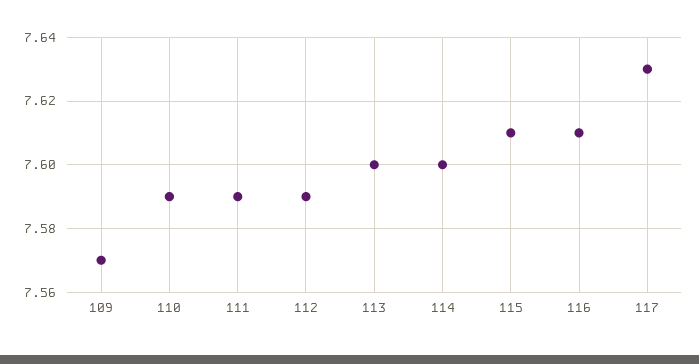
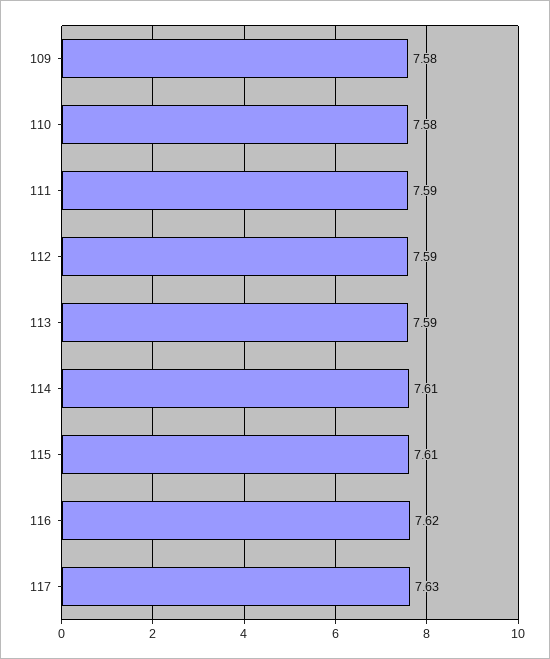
  {
-   "109": 7.57,
+   "109": 7.58,
-   "110": 7.59,
+   "110": 7.58,
    "111": 7.59,
    "112": 7.59,
-   "113": 7.6,
+   "113": 7.59,
-   "114": 7.6,
+   "114": 7.61,
    "115": 7.61,
-   "116": 7.61,
+   "116": 7.62,
    "117": 7.63
  }

